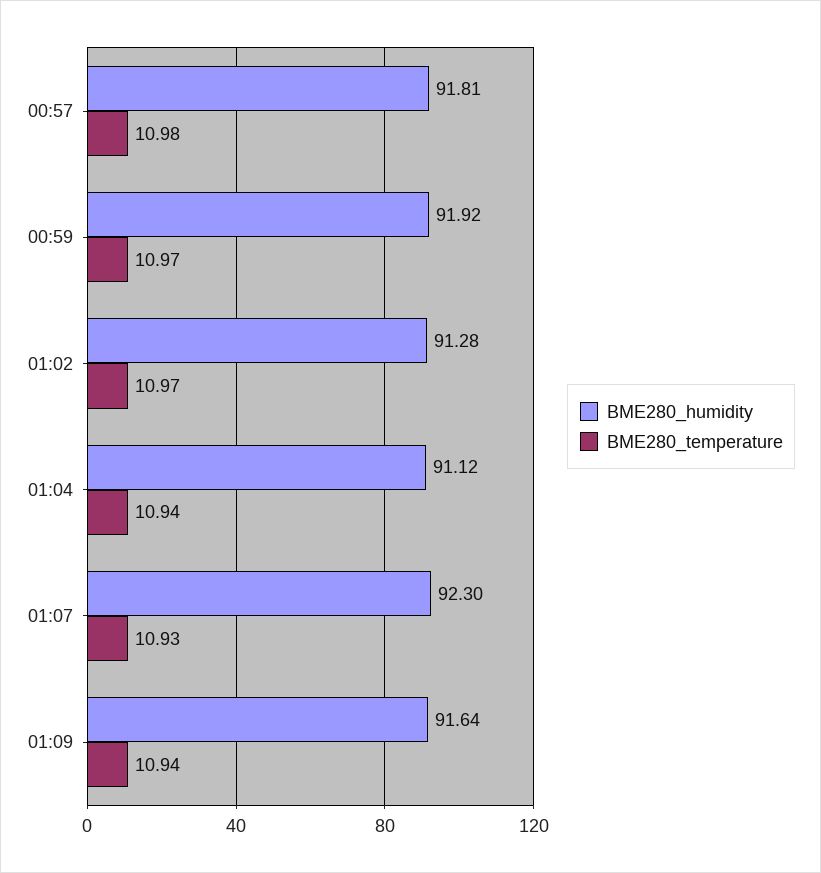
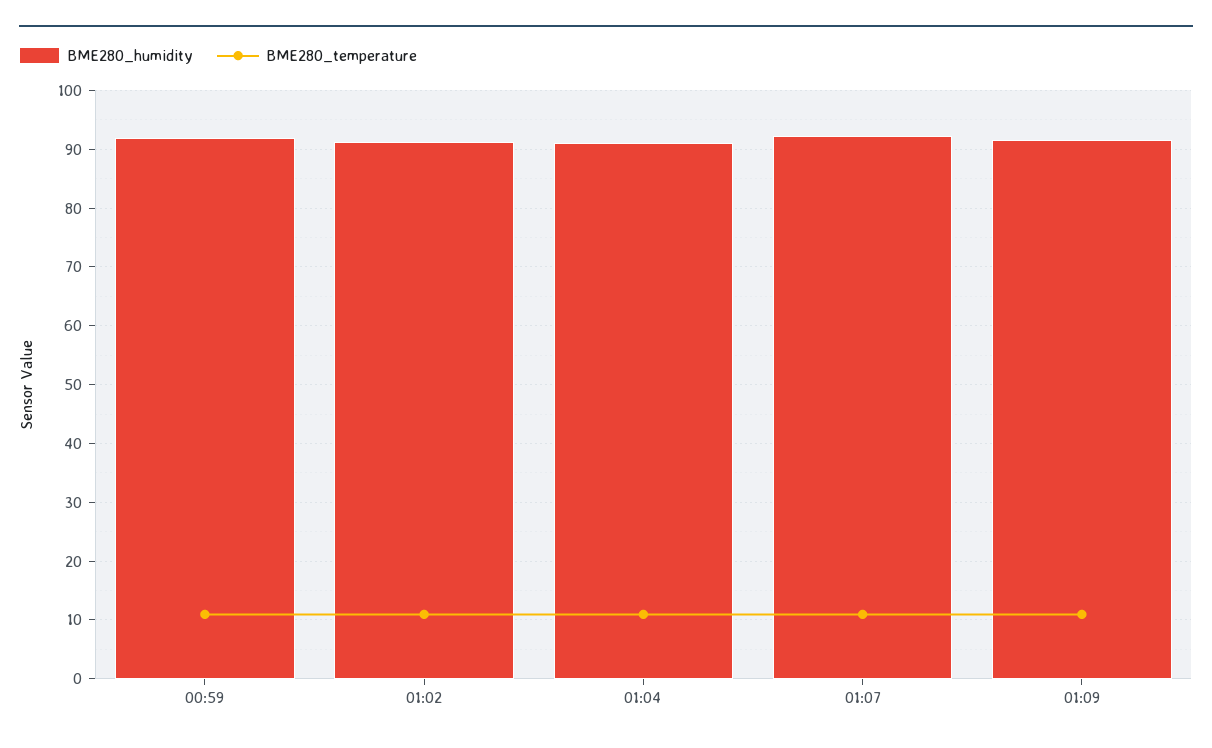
  {
    "BME280_humidity": {
-     "00:57": 91.81,
      "00:59": 91.92,
      "01:02": 91.28,
      "01:04": 91.12,
      "01:07": 92.3,
      "01:09": 91.64
    },
    "BME280_temperature": {
-     "00:57": 10.98,
      "00:59": 10.97,
      "01:02": 10.97,
      "01:04": 10.94,
      "01:07": 10.93,
      "01:09": 10.94
    }
  }

